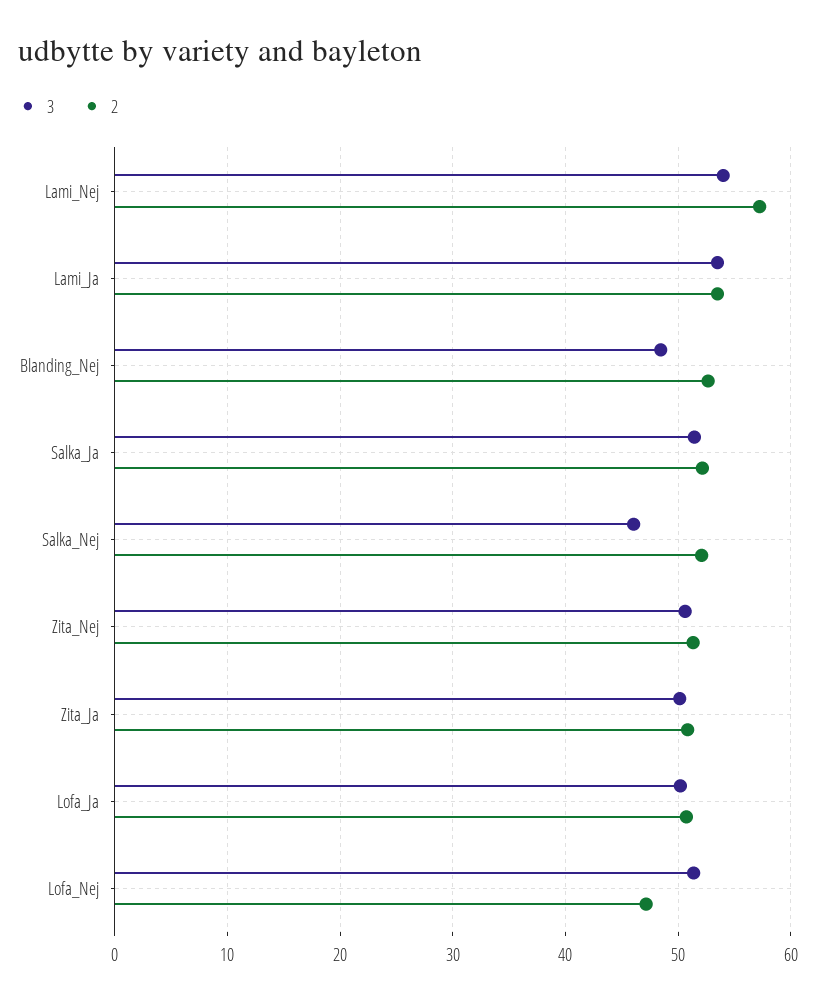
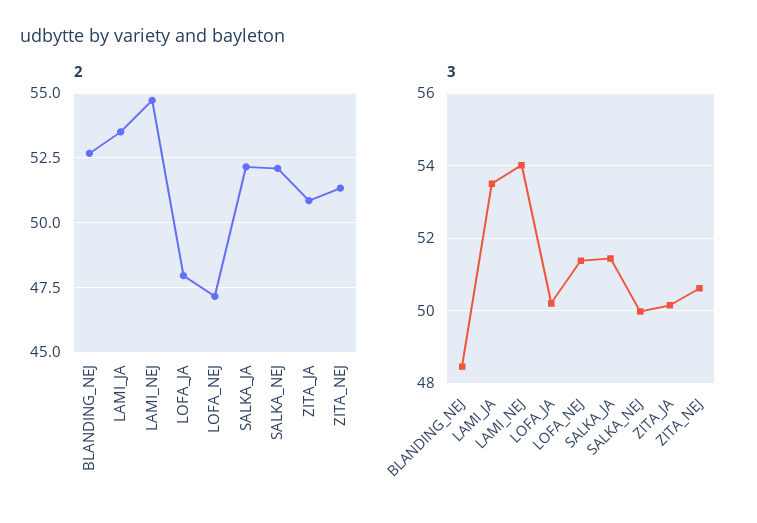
  {
    "3": {
      "Lami_Nej": 54,
      "Lami_Ja": 53.6,
      "Blanding_Nej": 48.4,
      "Salka_Ja": 51.4,
-     "Salka_Nej": 46,
+     "Salka_Nej": 50,
      "Zita_Nej": 50.6,
      "Zita_Ja": 50.2,
      "Lofa_Ja": 50.2,
      "Lofa_Nej": 51.4
    },
    "2": {
-     "Lami_Nej": 57,
+     "Lami_Nej": 54.75,
      "Lami_Ja": 53.5,
      "Blanding_Nej": 52.75,
      "Salka_Ja": 52.25,
      "Salka_Nej": 52,
      "Zita_Nej": 51.25,
      "Zita_Ja": 50.75,
-     "Lofa_Ja": 51,
+     "Lofa_Ja": 48,
      "Lofa_Nej": 47.25
    }
  }

